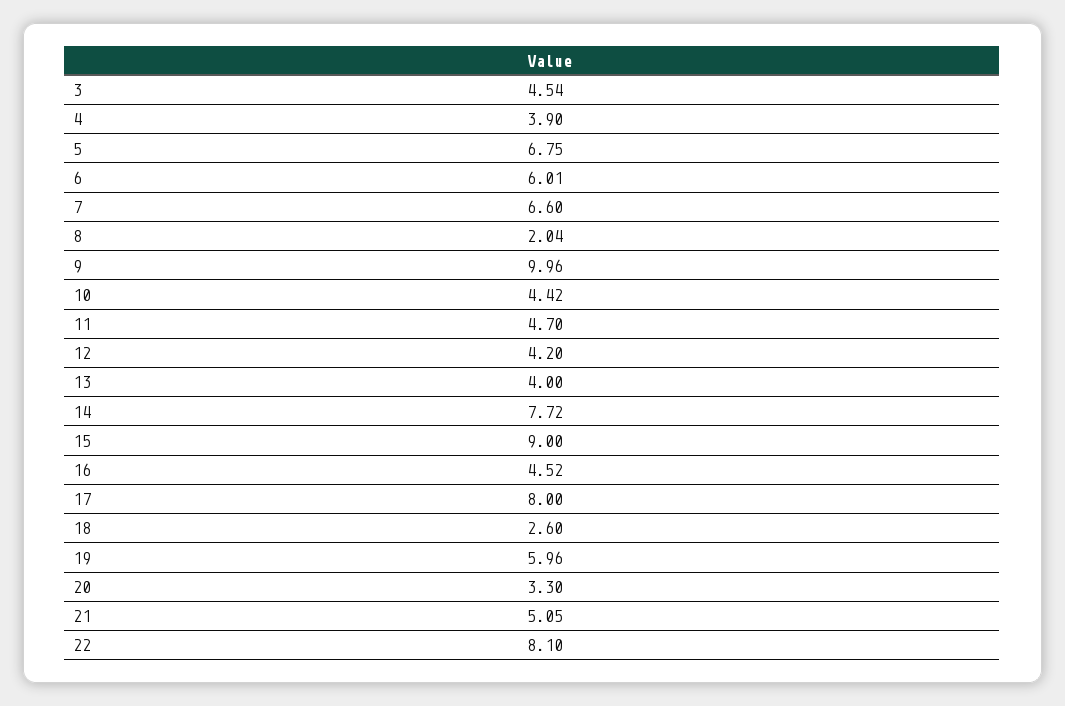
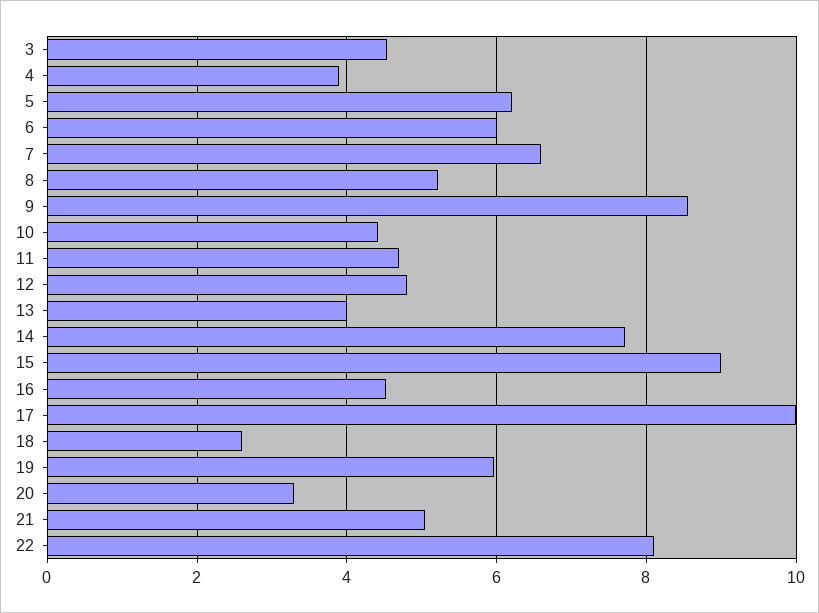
  {
    "3": 4.54,
    "4": 3.9,
-   "5": 6.75,
+   "5": 6.2,
    "6": 6.01,
    "7": 6.6,
-   "8": 2.04,
+   "8": 5.2,
-   "9": 9.96,
+   "9": 8.6,
    "10": 4.42,
    "11": 4.7,
-   "12": 4.2,
+   "12": 4.8,
    "13": 4,
    "14": 7.72,
    "15": 9,
    "16": 4.52,
-   "17": 8,
+   "17": 10,
    "18": 2.6,
    "19": 5.96,
    "20": 3.3,
    "21": 5.05,
    "22": 8.1
  }

